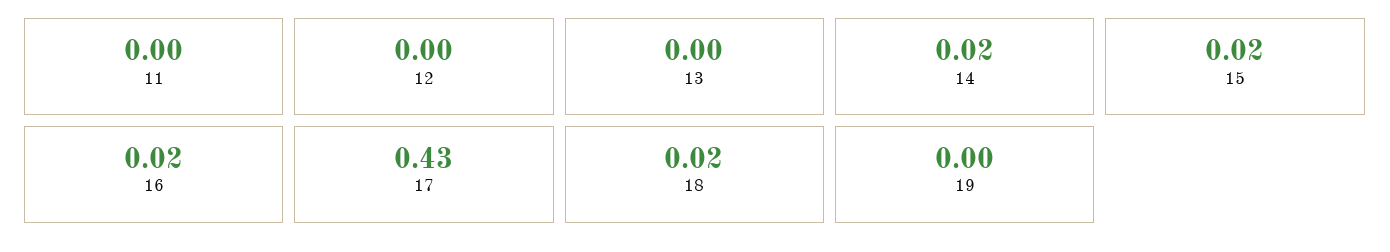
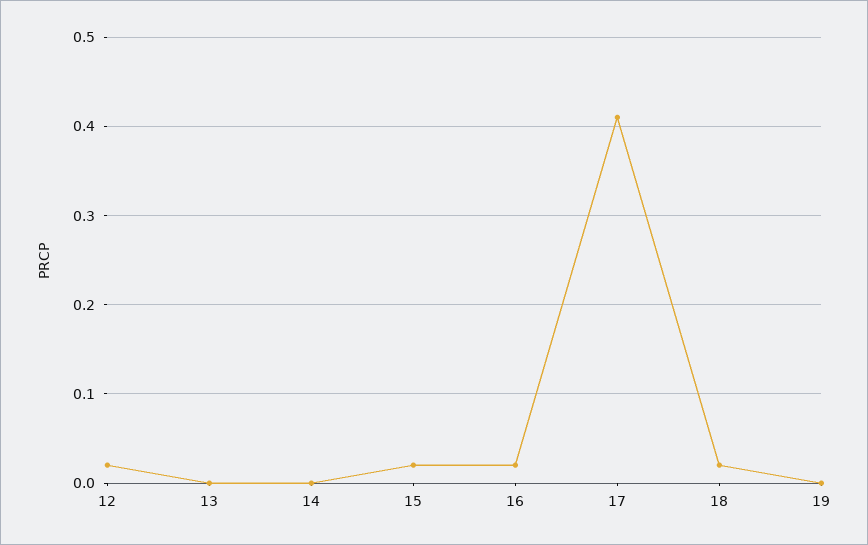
  {
-   "11": 0,
-   "12": 0,
+   "12": 0.02,
    "13": 0,
-   "14": 0.02,
+   "14": 0,
    "15": 0.02,
    "16": 0.02,
-   "17": 0.43,
+   "17": 0.41,
    "18": 0.02,
    "19": 0
  }

